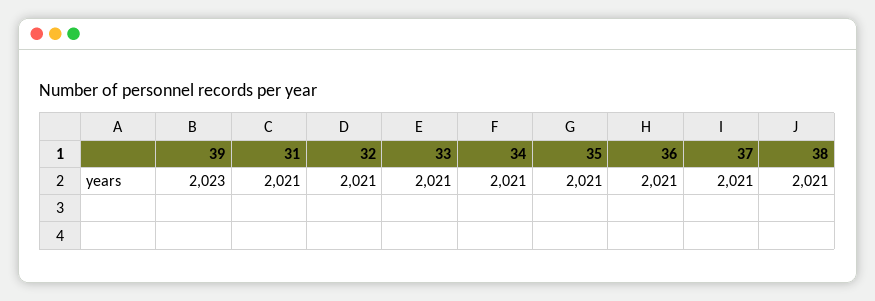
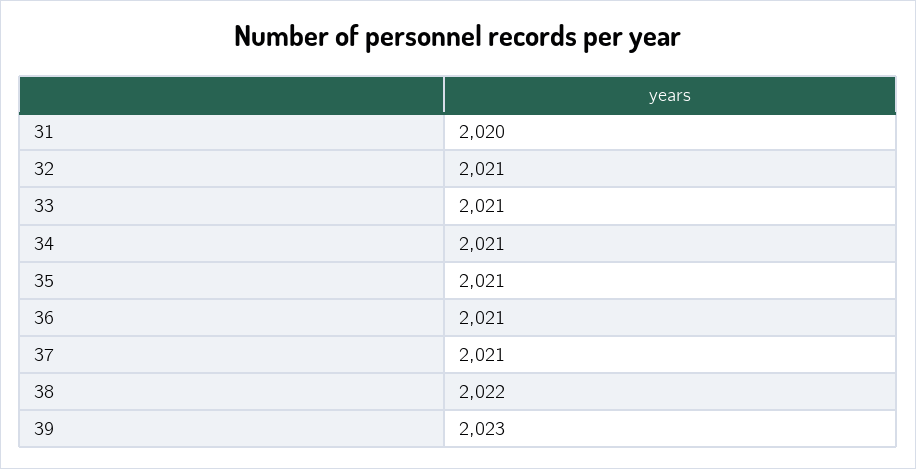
  {
    "39": 2023,
-   "31": 2021,
+   "31": 2020,
    "32": 2021,
    "33": 2021,
    "34": 2021,
    "35": 2021,
    "36": 2021,
    "37": 2021,
-   "38": 2021
+   "38": 2022
  }

